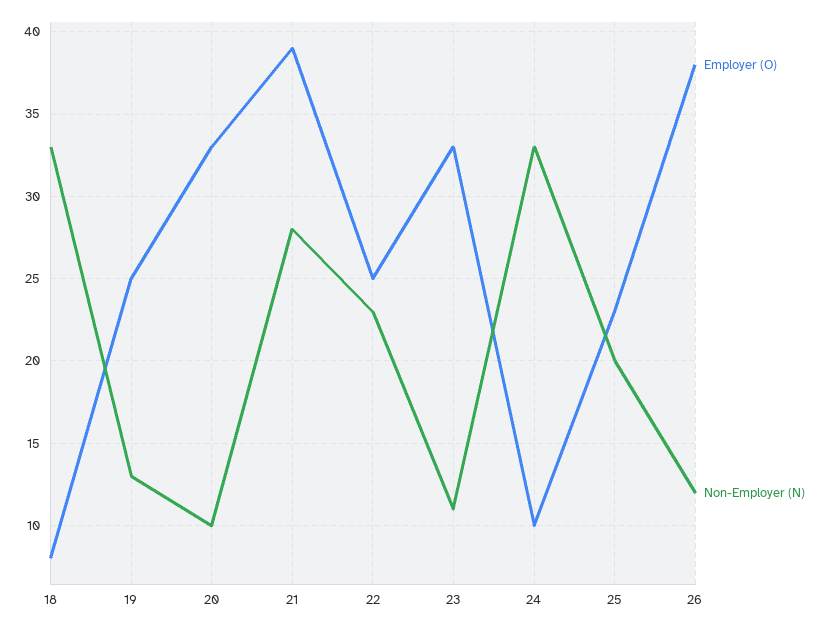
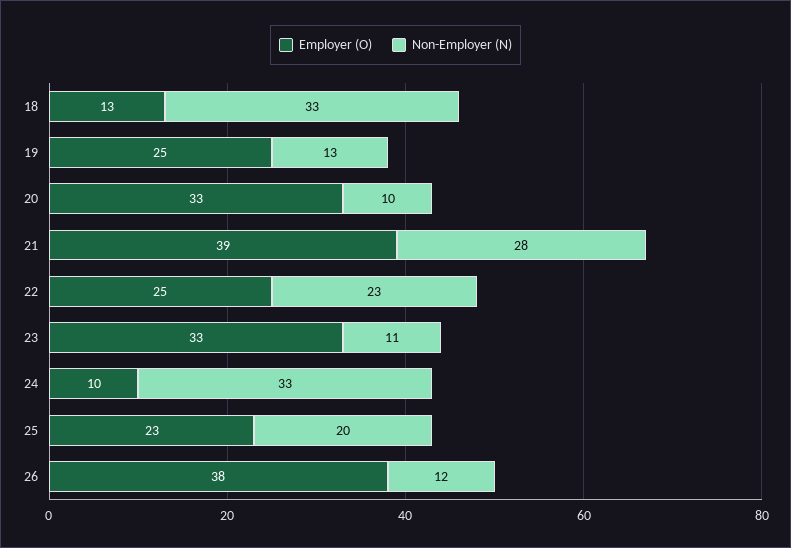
  {
    "Employer (O)": {
-     "18": 8,
+     "18": 13,
      "19": 25,
      "20": 33,
      "21": 39,
      "22": 25,
      "23": 33,
      "24": 10,
      "25": 23,
      "26": 38
    },
    "Non-Employer (N)": {
      "18": 33,
      "19": 13,
      "20": 10,
      "21": 28,
      "22": 23,
      "23": 11,
      "24": 33,
      "25": 20,
      "26": 12
    }
  }

